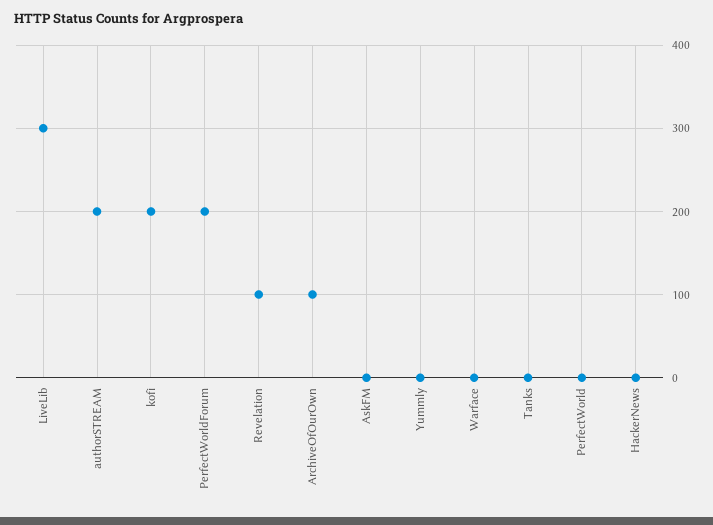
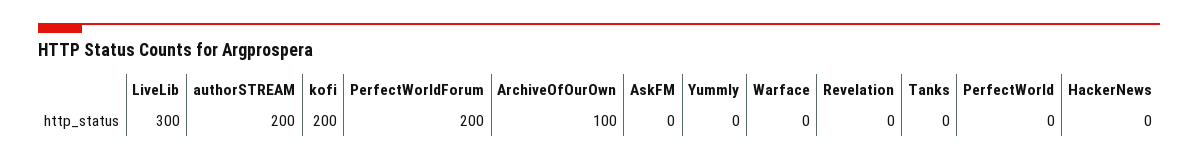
  {
    "LiveLib": 300,
    "authorSTREAM": 200,
    "kofi": 200,
    "PerfectWorldForum": 200,
-   "Revelation": 100,
+   "Revelation": 0,
    "ArchiveOfOurOwn": 100,
    "AskFM": 0,
    "Yummly": 0,
    "Warface": 0,
    "Tanks": 0,
    "PerfectWorld": 0,
    "HackerNews": 0
  }

